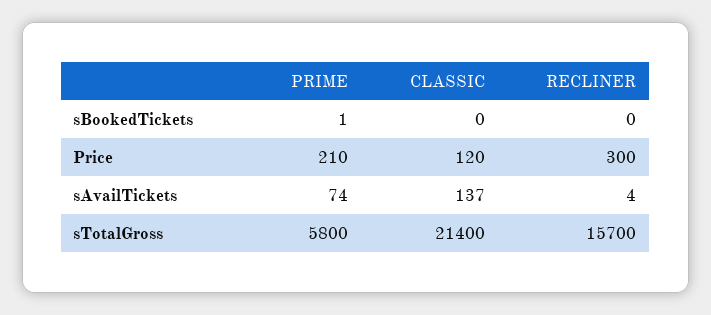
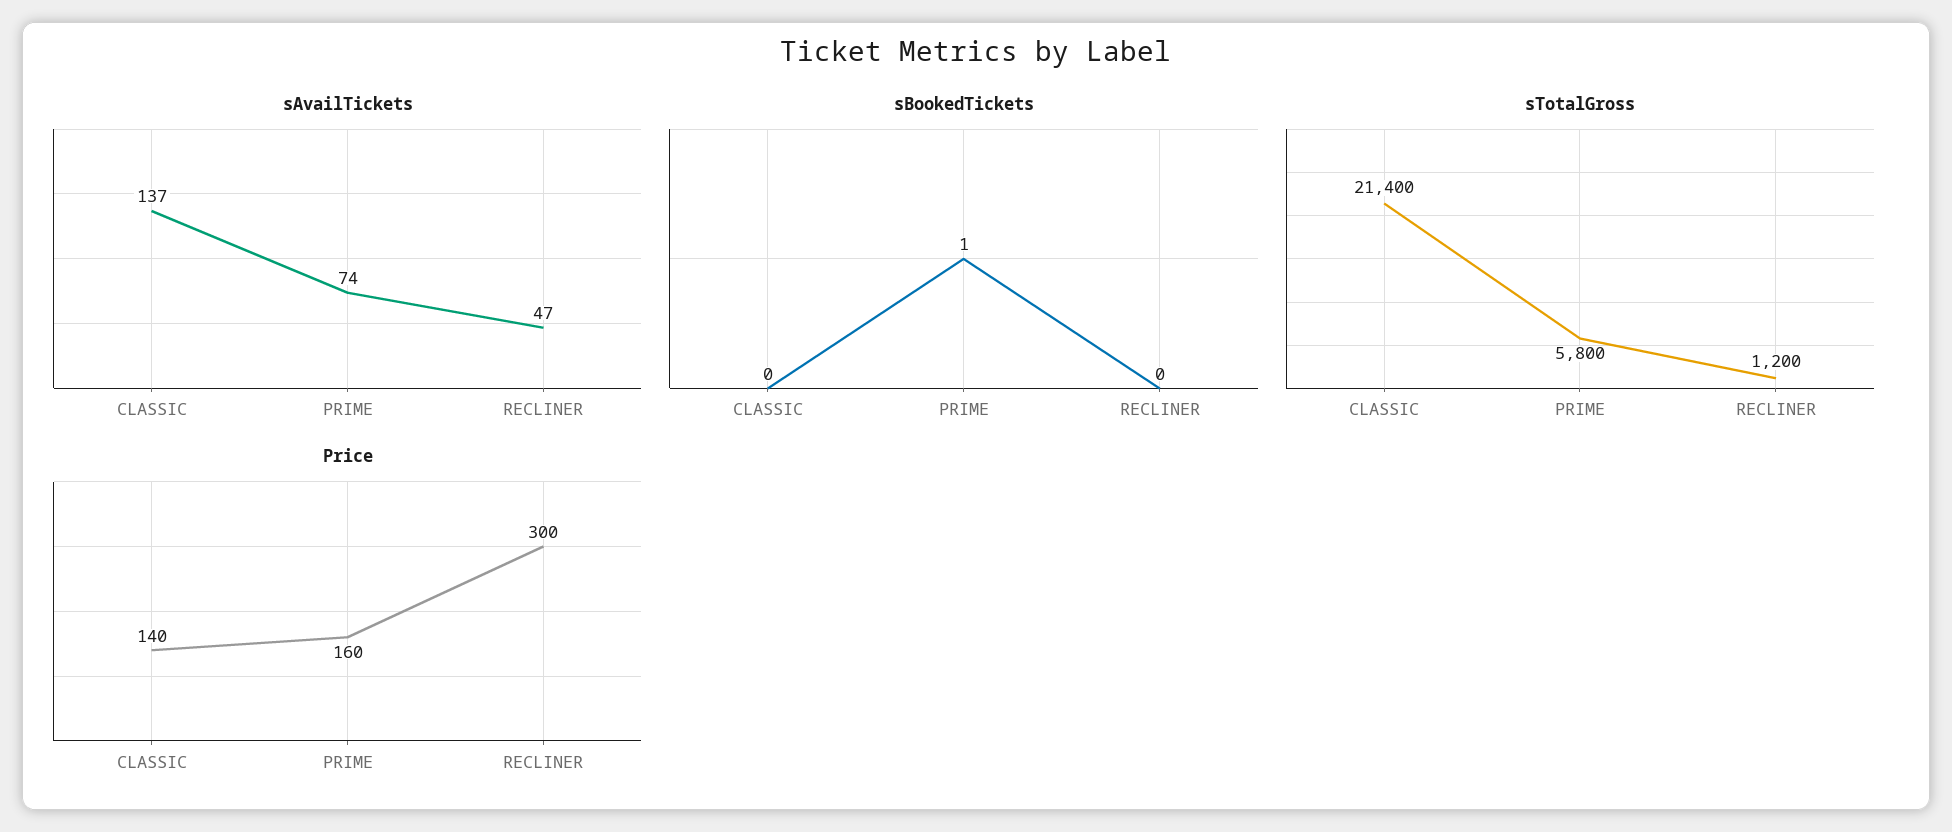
  {
    "sBookedTickets": {
      "PRIME": 1,
      "CLASSIC": 0,
      "RECLINER": 0
    },
    "Price": {
-     "PRIME": 210,
+     "PRIME": 160,
-     "CLASSIC": 120,
+     "CLASSIC": 140,
      "RECLINER": 300
    },
    "sAvailTickets": {
      "PRIME": 74,
      "CLASSIC": 137,
-     "RECLINER": 4
+     "RECLINER": 47
    },
    "sTotalGross": {
      "PRIME": 5800,
      "CLASSIC": 21400,
-     "RECLINER": 15700
+     "RECLINER": 1200
    }
  }

